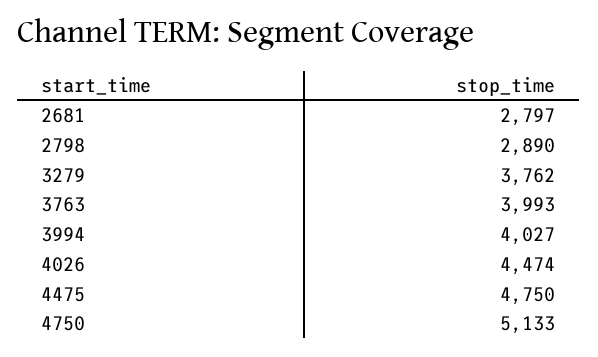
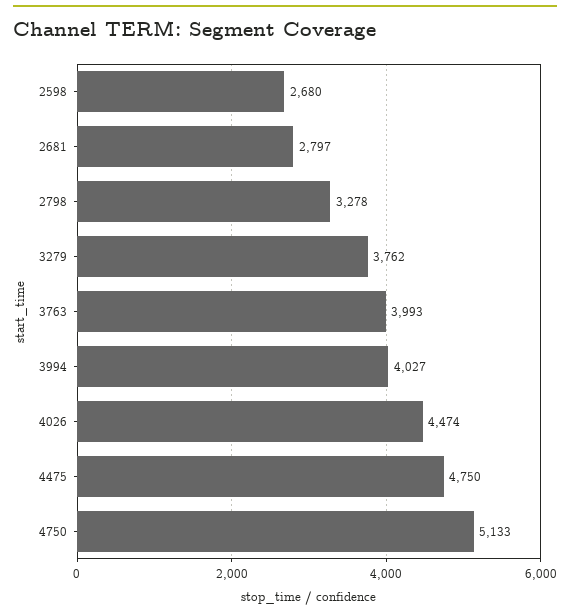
  {
    "2681": 2797,
-   "2798": 2890,
+   "2798": 3278,
    "3279": 3762,
    "3763": 3993,
    "3994": 4027,
    "4026": 4474,
    "4475": 4750,
-   "4750": 5133
+   "4750": 5133,
+   "2598": 2680
  }

